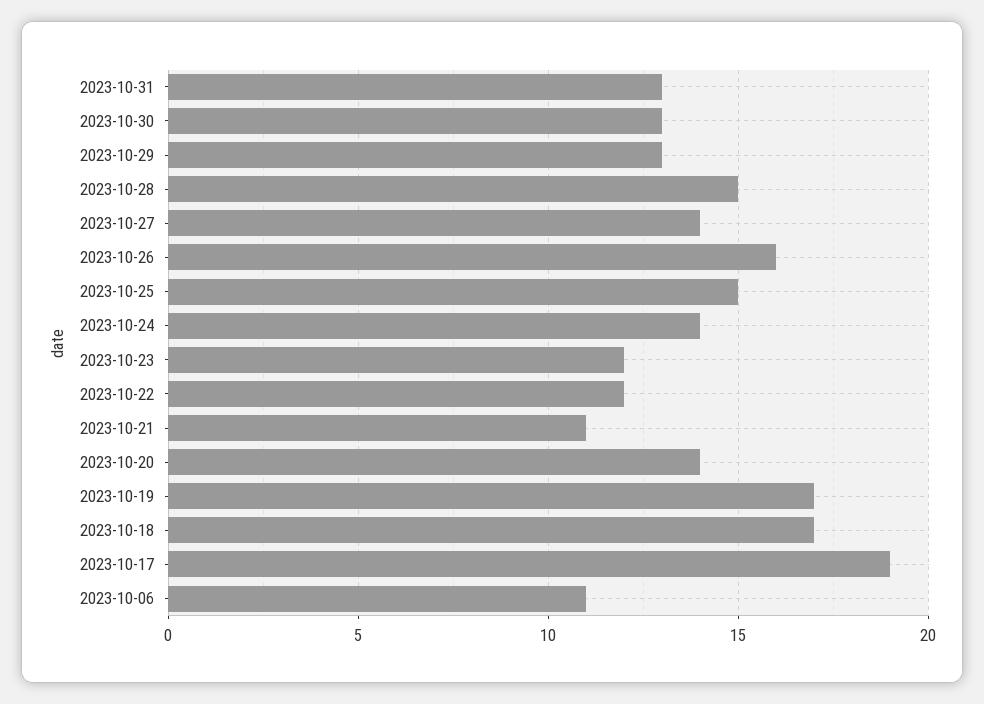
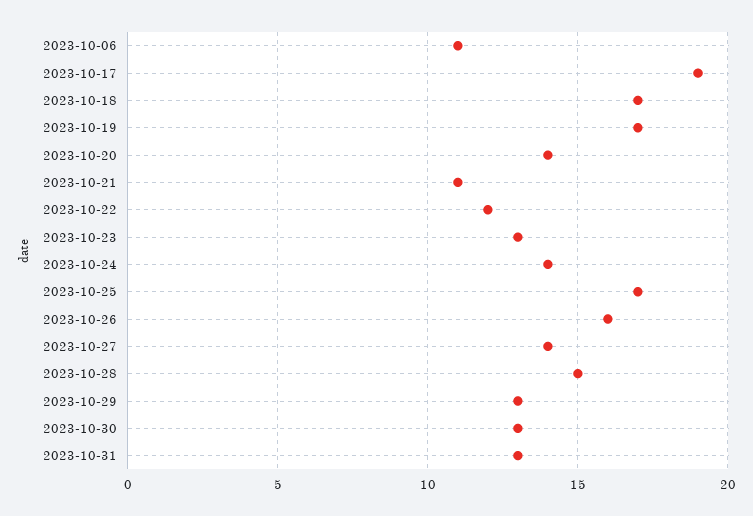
  {
    "2023-10-31": 13,
    "2023-10-30": 13,
    "2023-10-29": 13,
    "2023-10-28": 15,
    "2023-10-27": 14,
    "2023-10-26": 16,
-   "2023-10-25": 15,
+   "2023-10-25": 17,
    "2023-10-24": 14,
-   "2023-10-23": 12,
+   "2023-10-23": 13,
    "2023-10-22": 12,
    "2023-10-21": 11,
    "2023-10-20": 14,
    "2023-10-19": 17,
    "2023-10-18": 17,
    "2023-10-17": 19,
    "2023-10-06": 11
  }

